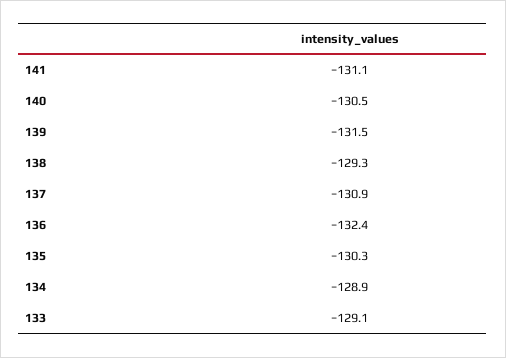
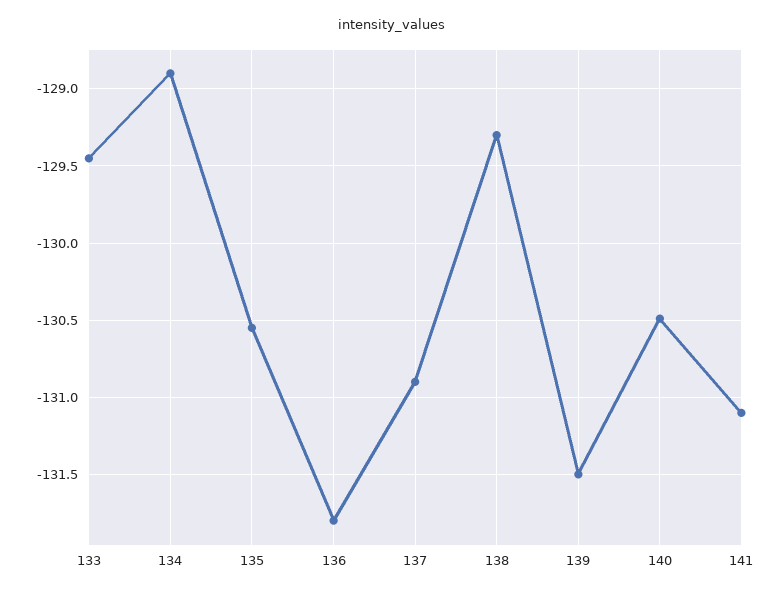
  {
    "141": -131.1,
    "140": -130.5,
    "139": -131.5,
    "138": -129.3,
    "137": -130.9,
-   "136": -132.4,
+   "136": -131.8,
-   "135": -130.3,
+   "135": -130.55,
    "134": -128.9,
-   "133": -129.1
+   "133": -129.45
  }

